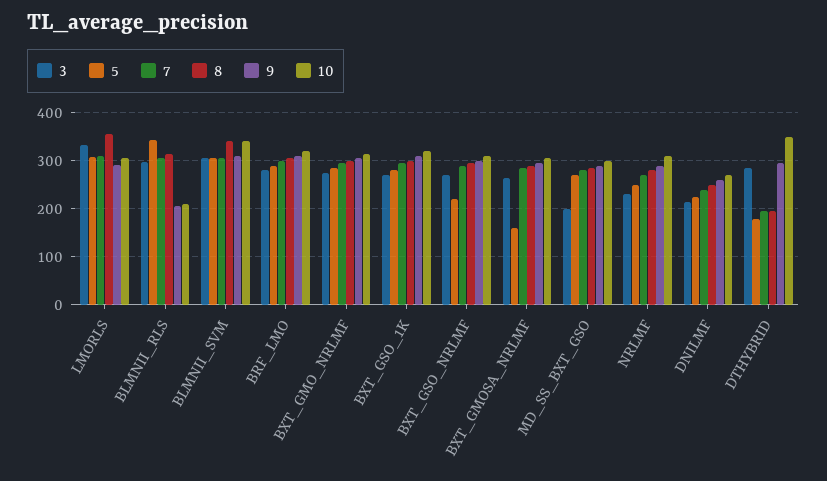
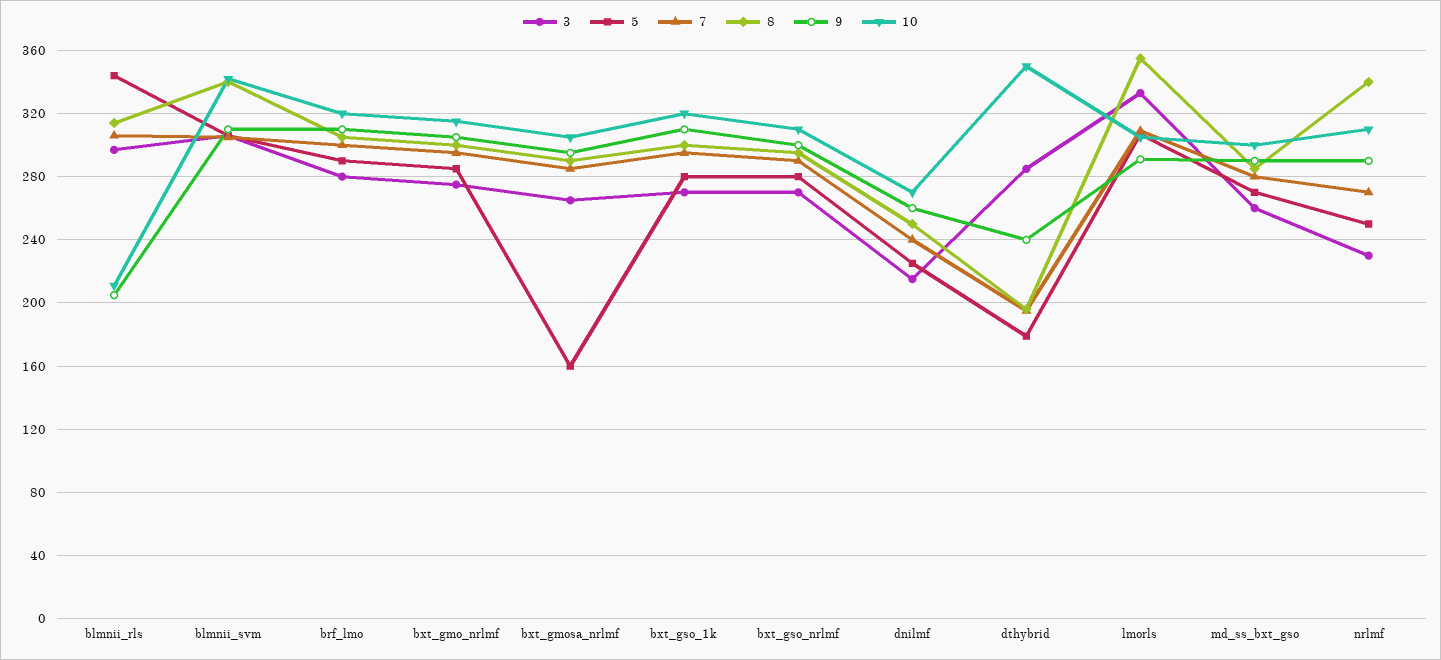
  {
    "3": {
      "LMORLS": 335,
      "BLMNII_RLS": 295,
      "BLMNII_SVM": 305,
      "BRF_LMO": 280,
      "BXT_GMO_NRLMF": 275,
      "BXT_GSO_1K": 270,
      "BXT_GSO_NRLMF": 270,
      "BXT_GMOSA_NRLMF": 265,
-     "MD_SS_BXT_GSO": 200,
+     "MD_SS_BXT_GSO": 260,
      "NRLMF": 230,
      "DNILMF": 215,
      "DTHYBRID": 285
    },
    "5": {
      "LMORLS": 305,
      "BLMNII_RLS": 345,
      "BLMNII_SVM": 305,
      "BRF_LMO": 290,
      "BXT_GMO_NRLMF": 285,
      "BXT_GSO_1K": 280,
-     "BXT_GSO_NRLMF": 220,
+     "BXT_GSO_NRLMF": 280,
      "BXT_GMOSA_NRLMF": 160,
      "MD_SS_BXT_GSO": 270,
      "NRLMF": 250,
      "DNILMF": 225,
      "DTHYBRID": 180
    },
    "7": {
      "LMORLS": 310,
      "BLMNII_RLS": 305,
      "BLMNII_SVM": 305,
      "BRF_LMO": 300,
      "BXT_GMO_NRLMF": 295,
      "BXT_GSO_1K": 295,
      "BXT_GSO_NRLMF": 290,
      "BXT_GMOSA_NRLMF": 285,
      "MD_SS_BXT_GSO": 280,
      "NRLMF": 270,
      "DNILMF": 240,
      "DTHYBRID": 195
    },
    "8": {
      "LMORLS": 355,
      "BLMNII_RLS": 315,
      "BLMNII_SVM": 340,
      "BRF_LMO": 305,
      "BXT_GMO_NRLMF": 300,
      "BXT_GSO_1K": 300,
      "BXT_GSO_NRLMF": 295,
      "BXT_GMOSA_NRLMF": 290,
      "MD_SS_BXT_GSO": 285,
-     "NRLMF": 280,
+     "NRLMF": 340,
      "DNILMF": 250,
      "DTHYBRID": 195
    },
    "9": {
      "LMORLS": 290,
      "BLMNII_RLS": 205,
      "BLMNII_SVM": 310,
      "BRF_LMO": 310,
      "BXT_GMO_NRLMF": 305,
      "BXT_GSO_1K": 310,
      "BXT_GSO_NRLMF": 300,
      "BXT_GMOSA_NRLMF": 295,
      "MD_SS_BXT_GSO": 290,
      "NRLMF": 290,
      "DNILMF": 260,
-     "DTHYBRID": 300
+     "DTHYBRID": 240
    },
    "10": {
      "LMORLS": 305,
      "BLMNII_RLS": 210,
      "BLMNII_SVM": 340,
      "BRF_LMO": 320,
      "BXT_GMO_NRLMF": 315,
      "BXT_GSO_1K": 320,
      "BXT_GSO_NRLMF": 310,
      "BXT_GMOSA_NRLMF": 305,
      "MD_SS_BXT_GSO": 300,
      "NRLMF": 310,
      "DNILMF": 270,
      "DTHYBRID": 350
    }
  }

